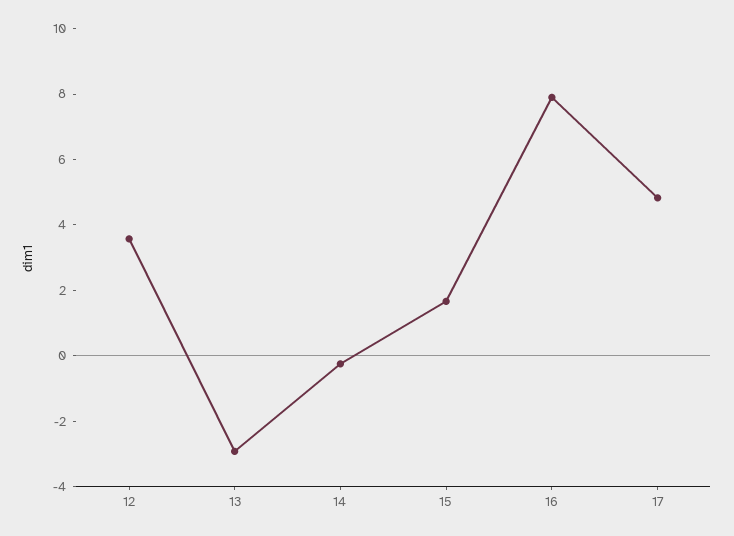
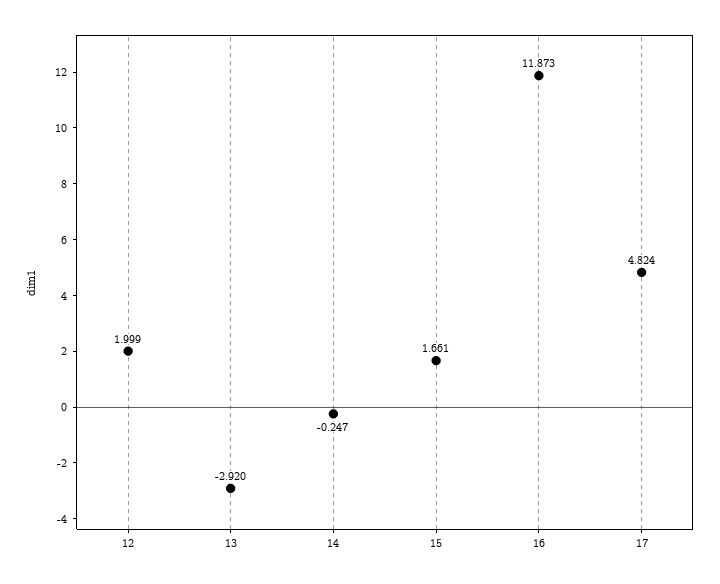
  {
-   "12": 3.5,
+   "12": 1.999,
    "13": -2.92,
    "14": -0.247,
    "15": 1.661,
-   "16": 8,
+   "16": 11.873,
    "17": 4.824
  }

